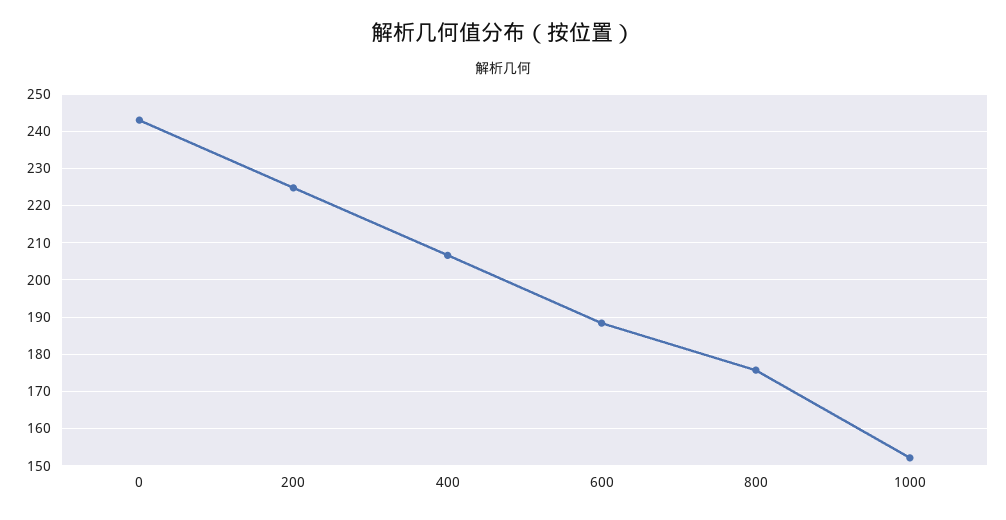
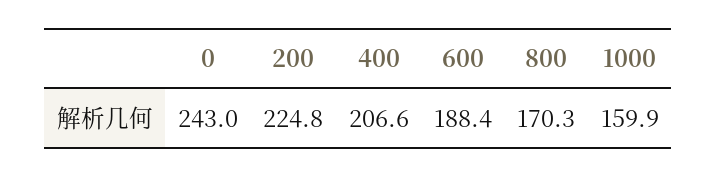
  {
    "0": 243,
    "200": 224.8,
    "400": 206.6,
    "600": 188.4,
-   "800": 176,
+   "800": 170.3,
-   "1000": 152
+   "1000": 159.9
  }

